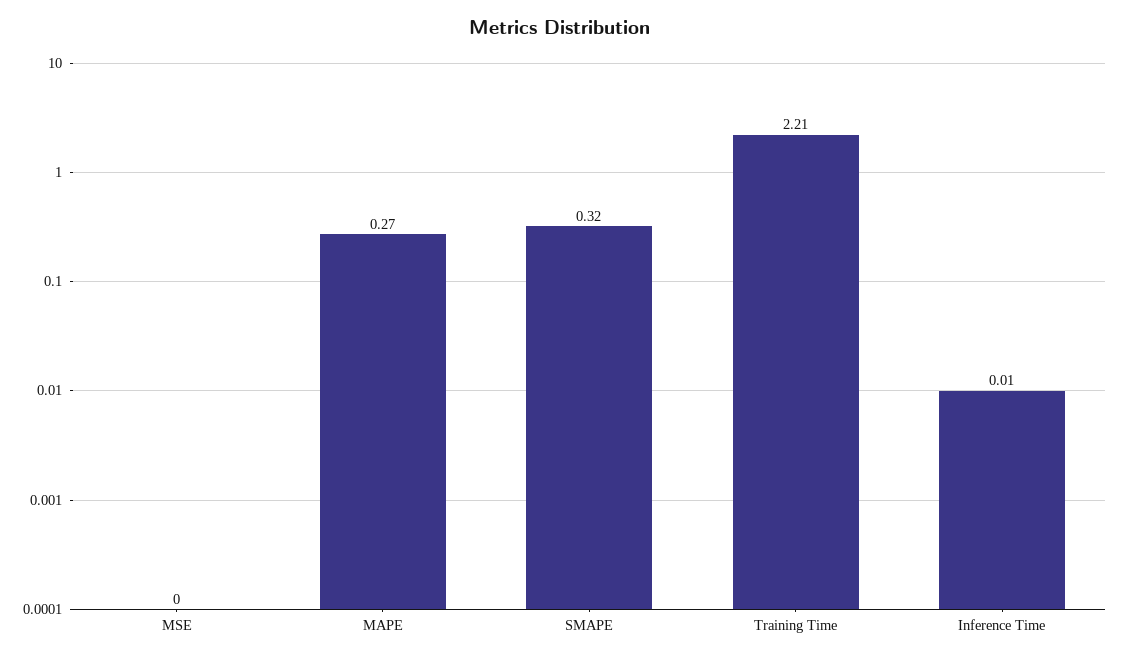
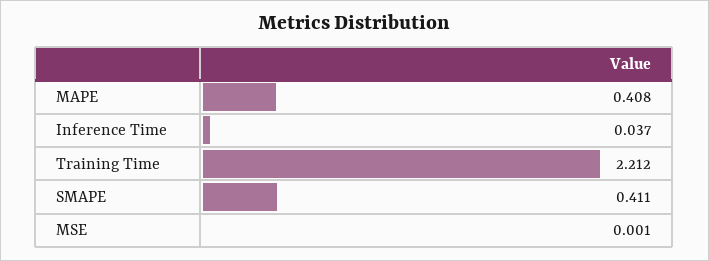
  {
    "MSE": 0.001,
-   "MAPE": 0.27,
+   "MAPE": 0.408,
-   "SMAPE": 0.32,
+   "SMAPE": 0.411,
    "Training Time": 2.212,
-   "Inference Time": 0.01
+   "Inference Time": 0.037
  }

